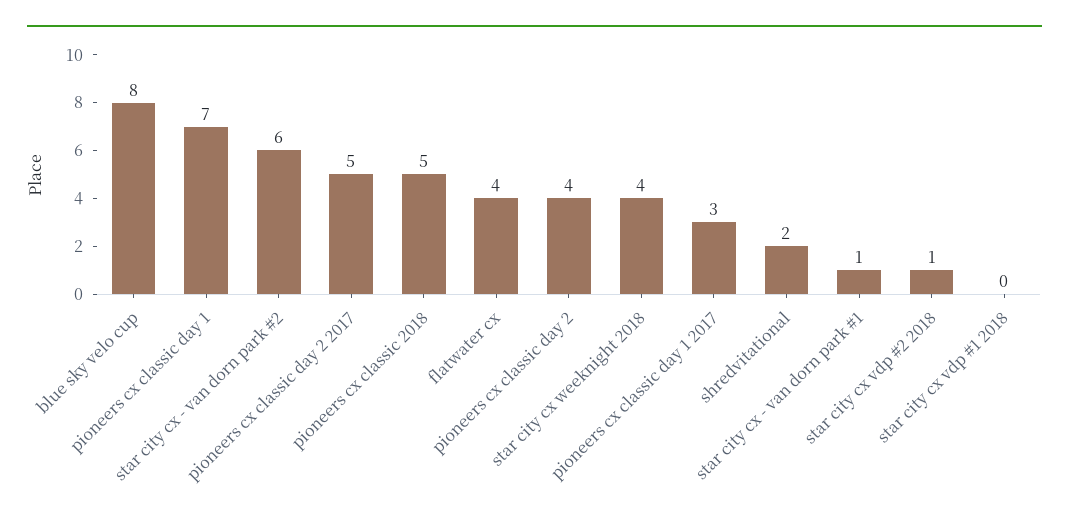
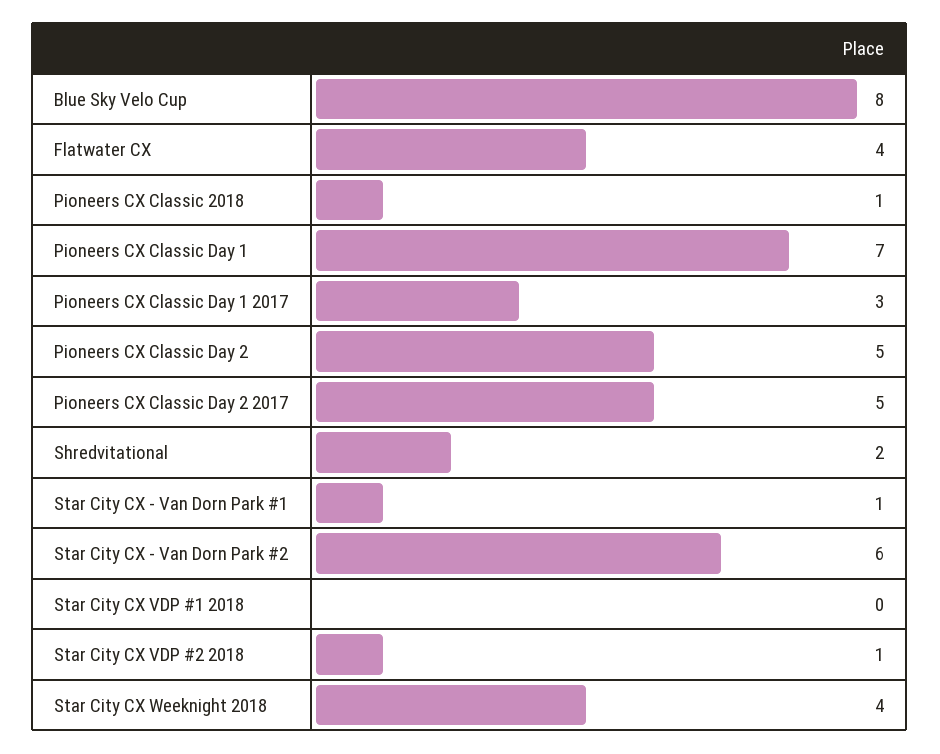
  {
    "blue sky velo cup": 8,
    "pioneers cx classic day 1": 7,
    "star city cx - van dorn park #2": 6,
    "pioneers cx classic day 2 2017": 5,
-   "pioneers cx classic 2018": 5,
+   "pioneers cx classic 2018": 1,
    "flatwater cx": 4,
-   "pioneers cx classic day 2": 4,
+   "pioneers cx classic day 2": 5,
    "star city cx weeknight 2018": 4,
    "pioneers cx classic day 1 2017": 3,
    "shredvitational": 2,
    "star city cx - van dorn park #1": 1,
    "star city cx vdp #2 2018": 1,
    "star city cx vdp #1 2018": 0
  }

